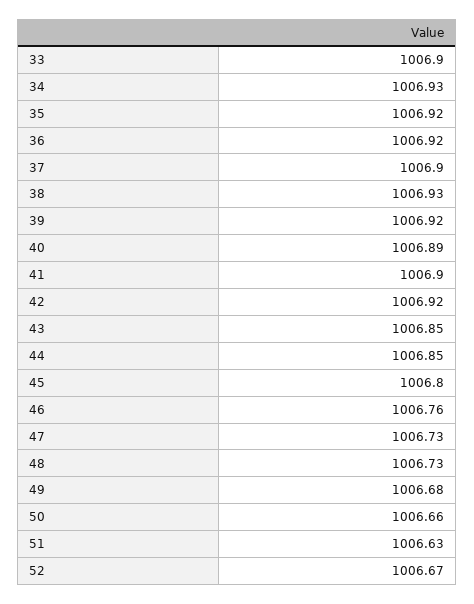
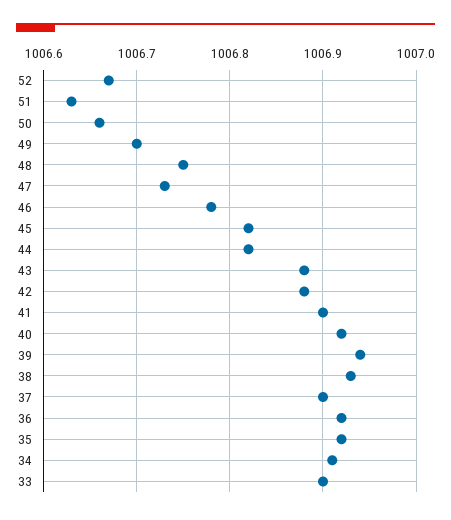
  {
    "33": 1006.9,
-   "34": 1006.93,
+   "34": 1006.91,
    "35": 1006.92,
    "36": 1006.92,
    "37": 1006.9,
    "38": 1006.93,
-   "39": 1006.92,
+   "39": 1006.94,
-   "40": 1006.89,
+   "40": 1006.92,
    "41": 1006.9,
-   "42": 1006.92,
+   "42": 1006.88,
-   "43": 1006.85,
+   "43": 1006.88,
-   "44": 1006.85,
+   "44": 1006.82,
-   "45": 1006.8,
+   "45": 1006.82,
-   "46": 1006.76,
+   "46": 1006.78,
    "47": 1006.73,
-   "48": 1006.73,
+   "48": 1006.75,
-   "49": 1006.68,
+   "49": 1006.7,
    "50": 1006.66,
    "51": 1006.63,
    "52": 1006.67
  }

